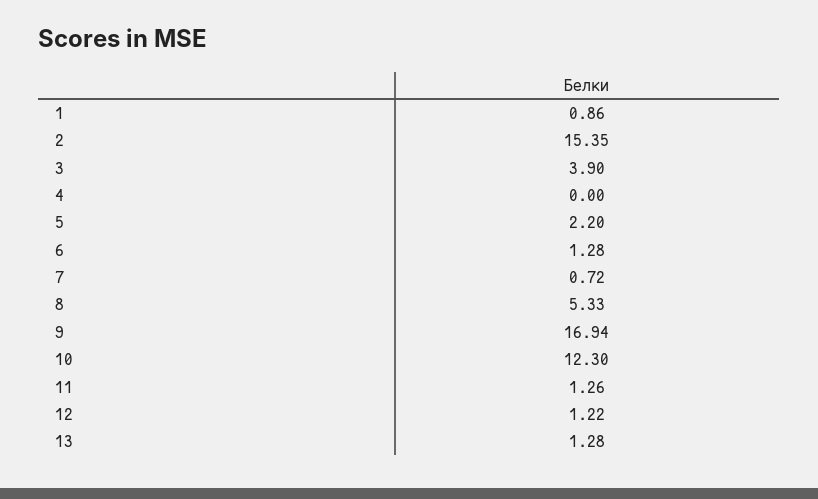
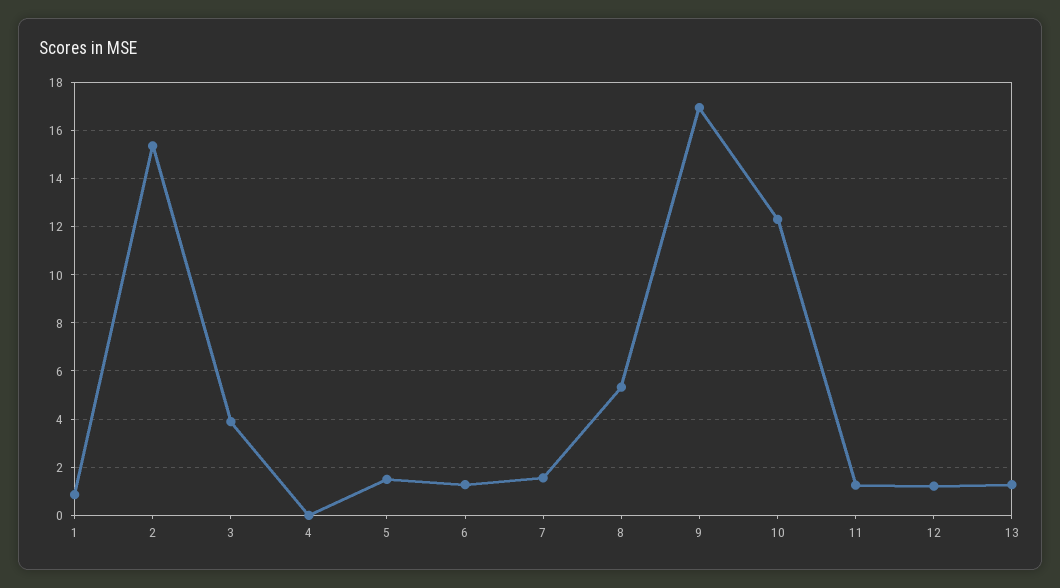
  {
    "1": 0.86,
    "2": 15.35,
    "3": 3.9,
    "4": 0,
-   "5": 2.2,
+   "5": 1.5,
    "6": 1.28,
-   "7": 0.72,
+   "7": 1.5,
    "8": 5.33,
    "9": 16.94,
    "10": 12.3,
    "11": 1.26,
    "12": 1.22,
    "13": 1.28
  }

